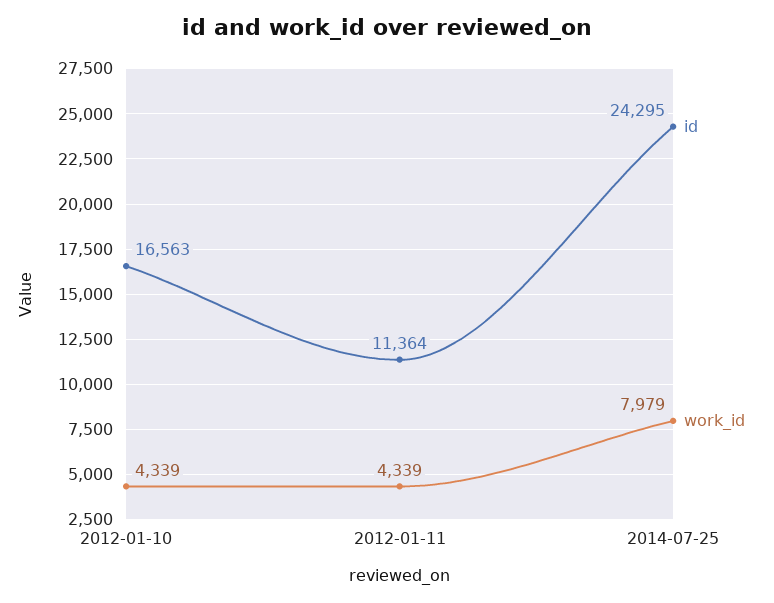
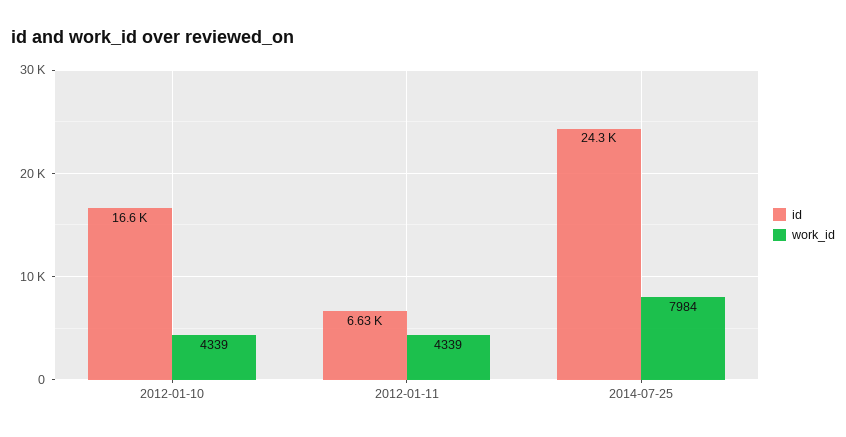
  {
    "id": {
      "2012-01-10": 16563,
-     "2012-01-11": 11364,
+     "2012-01-11": 6630,
      "2014-07-25": 24295
    },
    "work_id": {
      "2012-01-10": 4339,
      "2012-01-11": 4339,
-     "2014-07-25": 7979
+     "2014-07-25": 7984
    }
  }

